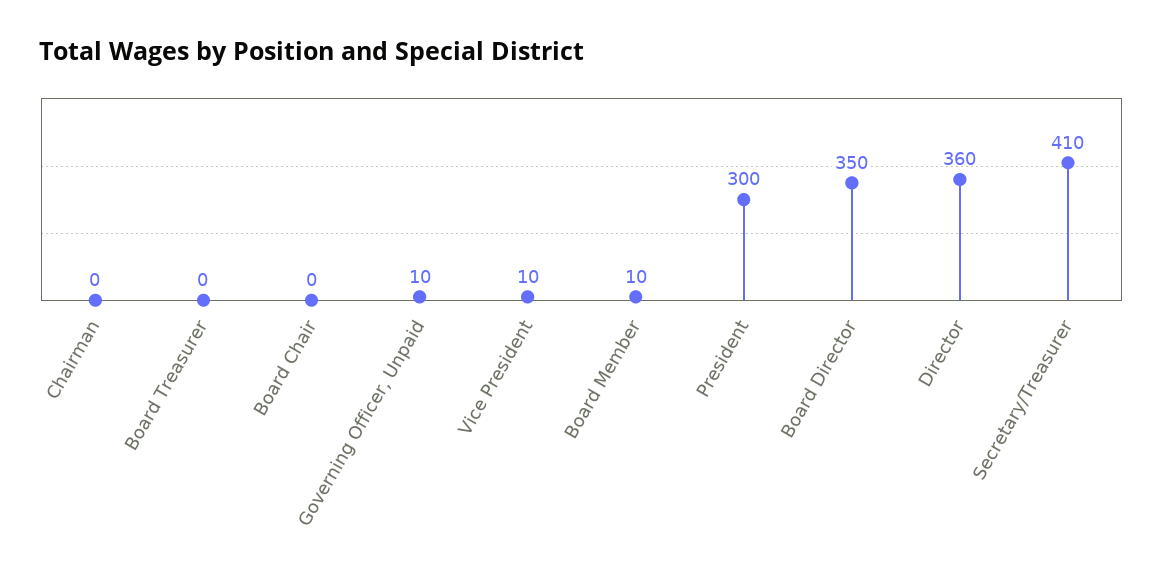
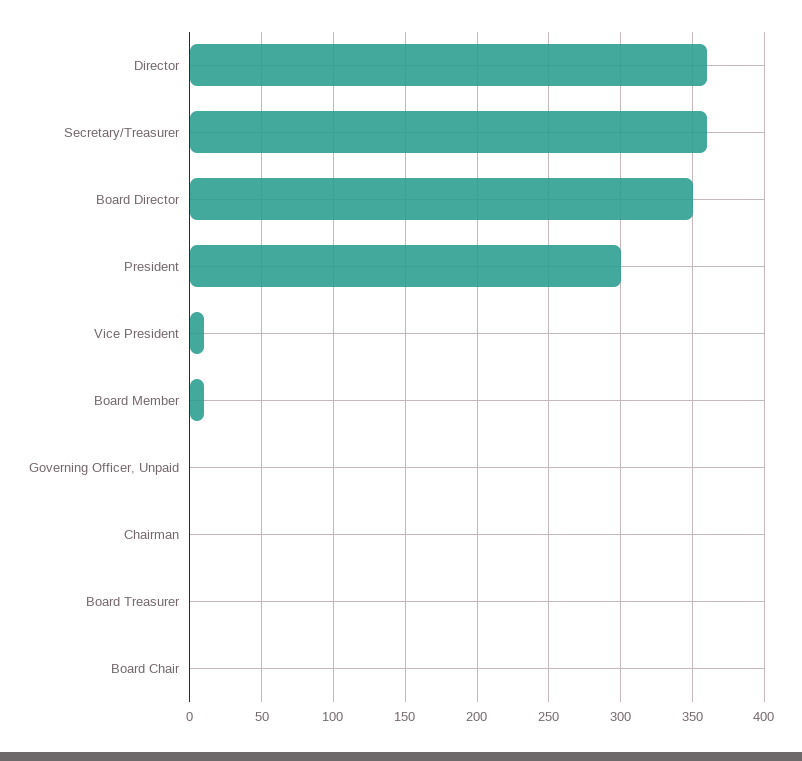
  {
    "Chairman": 0,
    "Board Treasurer": 0,
    "Board Chair": 0,
-   "Governing Officer, Unpaid": 10,
+   "Governing Officer, Unpaid": 0,
    "Vice President": 10,
    "Board Member": 10,
    "President": 300,
    "Board Director": 350,
    "Director": 360,
-   "Secretary/Treasurer": 410
+   "Secretary/Treasurer": 360
  }

